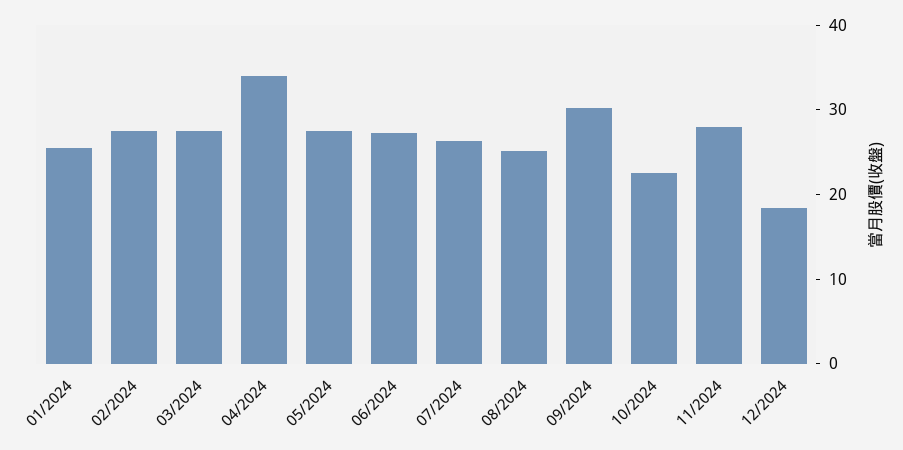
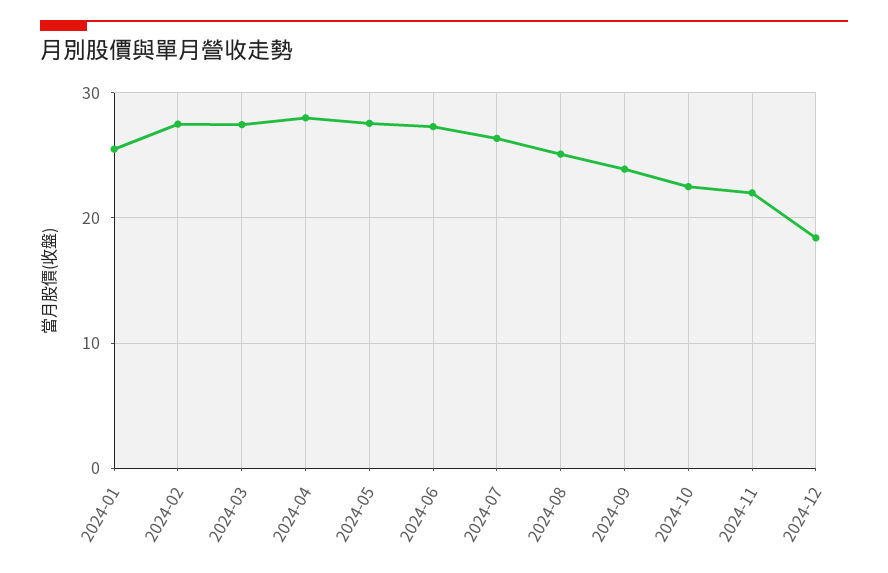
  {
    "01/2024": 26,
    "02/2024": 28,
    "03/2024": 27,
-   "04/2024": 34,
+   "04/2024": 28,
    "05/2024": 28,
    "06/2024": 27,
    "07/2024": 26,
    "08/2024": 25,
-   "09/2024": 30,
+   "09/2024": 24,
    "10/2024": 23,
-   "11/2024": 28,
+   "11/2024": 22,
    "12/2024": 18
  }

